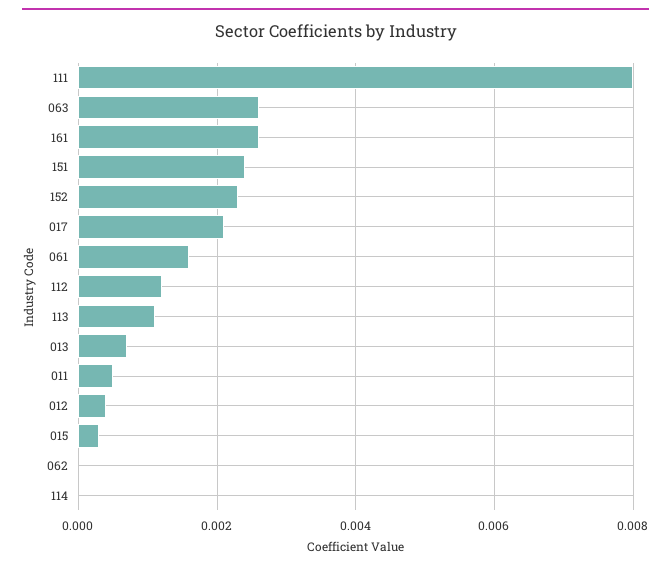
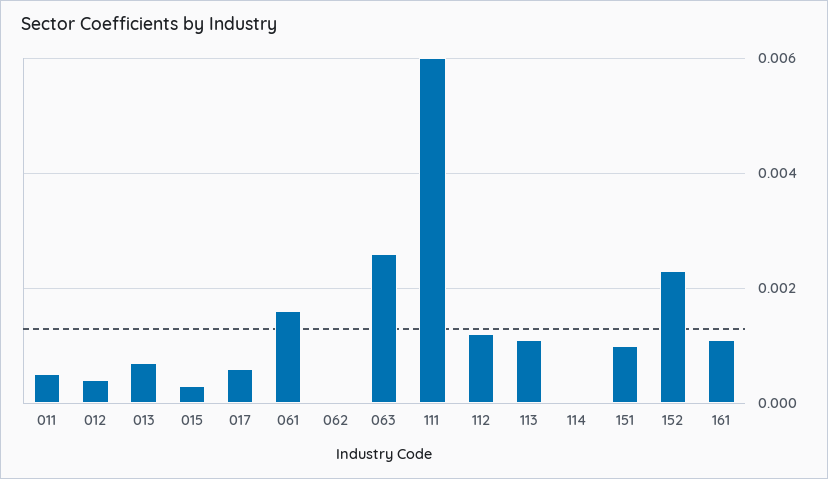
  {
-   "111": 0.008,
+   "111": 0.006,
    "063": 0.0025,
-   "161": 0.0025,
+   "161": 0.001,
-   "151": 0.0025,
+   "151": 0.001,
    "152": 0.0025,
-   "017": 0.002,
+   "017": 0.0005,
    "061": 0.0015,
    "112": 0.001,
    "113": 0.001,
    "013": 0.0005,
    "011": 0.0005,
    "012": 0.0005,
    "015": 0.0005,
    "062": 0,
    "114": 0
  }

